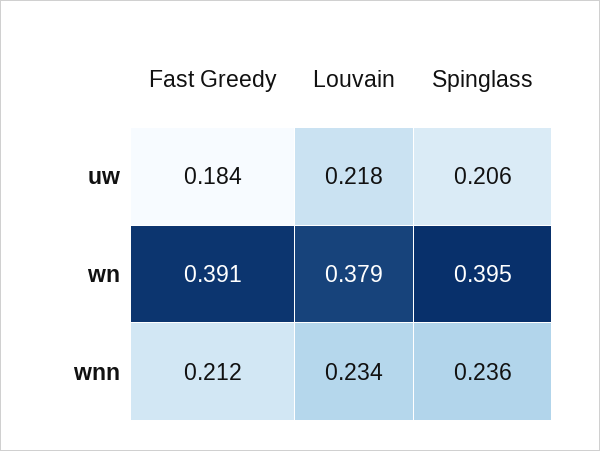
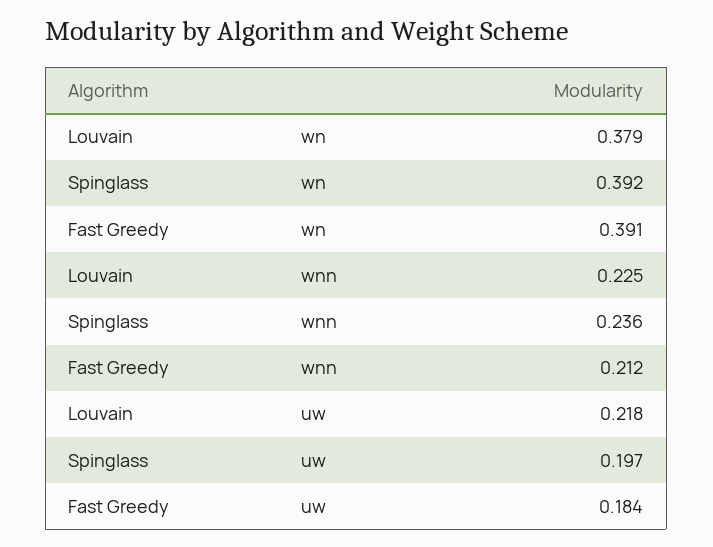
  {
    "Fast Greedy": {
      "uw": 0.184,
      "wn": 0.391,
      "wnn": 0.212
    },
    "Louvain": {
      "uw": 0.218,
      "wn": 0.379,
-     "wnn": 0.234
+     "wnn": 0.225
    },
    "Spinglass": {
-     "uw": 0.206,
+     "uw": 0.197,
-     "wn": 0.395,
+     "wn": 0.392,
      "wnn": 0.236
    }
  }

